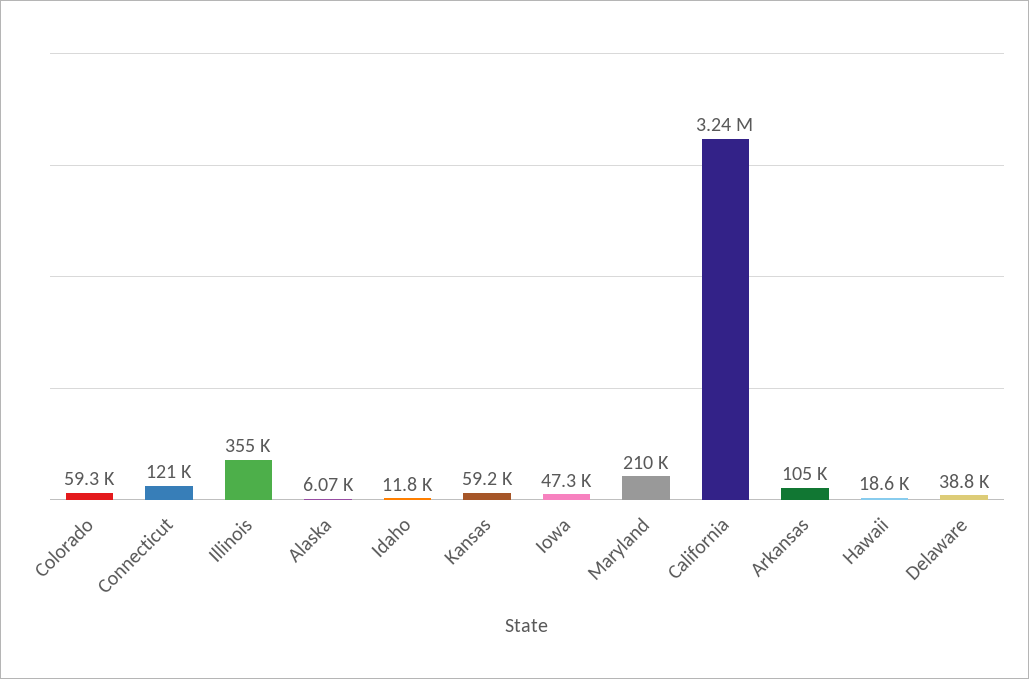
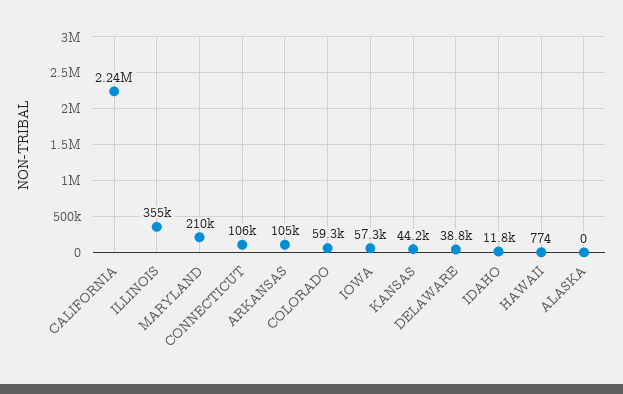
  {
    "Colorado": 59300,
-   "Connecticut": 121000,
+   "Connecticut": 106000,
    "Illinois": 355000,
-   "Alaska": 6070,
+   "Alaska": 0,
    "Idaho": 11800,
-   "Kansas": 59200,
+   "Kansas": 44200,
-   "Iowa": 47300,
+   "Iowa": 57300,
    "Maryland": 210000,
-   "California": 3240000,
+   "California": 2240000,
    "Arkansas": 105000,
-   "Hawaii": 18600,
+   "Hawaii": 774,
    "Delaware": 38800
  }

